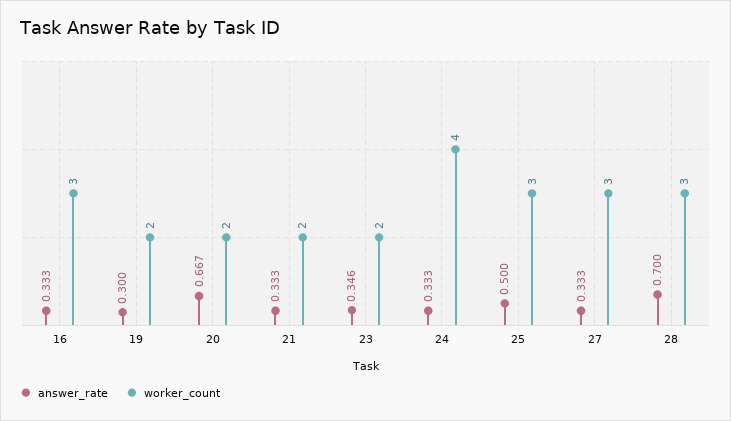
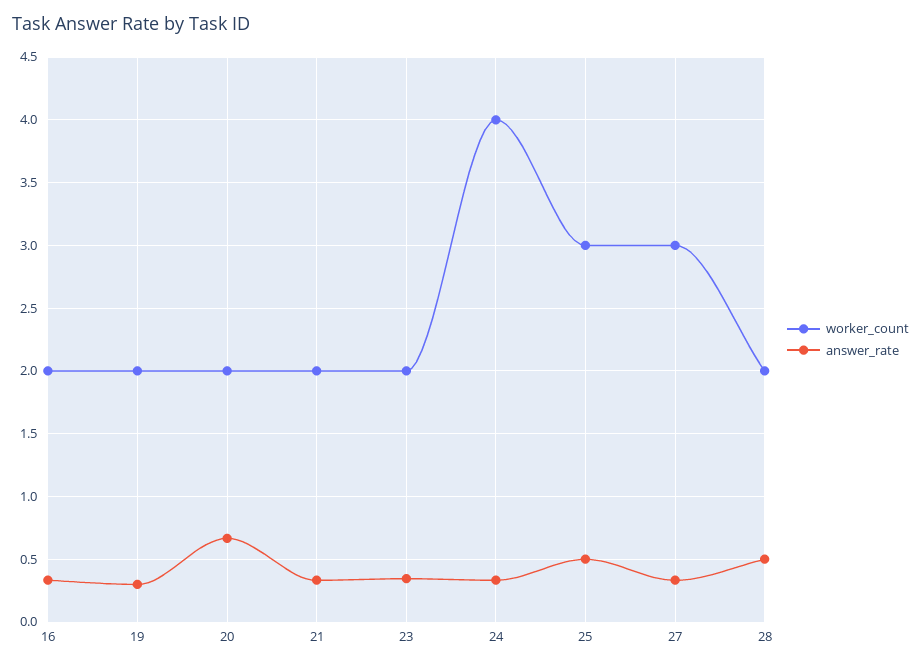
  {
    "answer_rate": {
      "16": 0.333,
      "19": 0.3,
      "20": 0.667,
      "21": 0.333,
      "23": 0.346,
      "24": 0.333,
      "25": 0.5,
      "27": 0.333,
-     "28": 0.7
+     "28": 0.5
    },
    "worker_count": {
-     "16": 3,
+     "16": 2,
      "19": 2,
      "20": 2,
      "21": 2,
      "23": 2,
      "24": 4,
      "25": 3,
      "27": 3,
-     "28": 3
+     "28": 2
    }
  }

